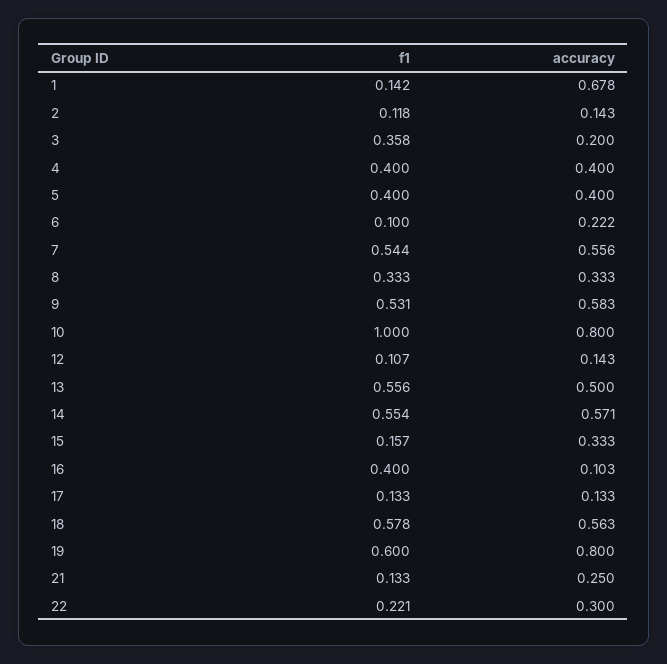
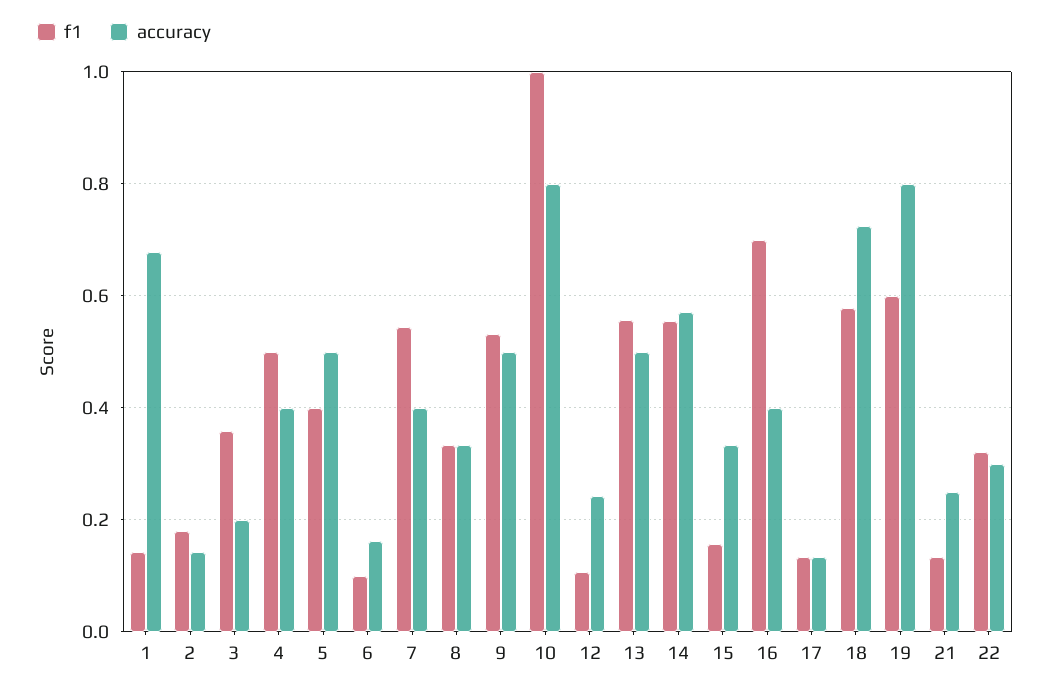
  {
    "f1": {
      "1": 0.142,
-     "2": 0.118,
+     "2": 0.18,
      "3": 0.358,
-     "4": 0.4,
+     "4": 0.5,
      "5": 0.4,
      "6": 0.1,
      "7": 0.544,
      "8": 0.333,
      "9": 0.531,
      "10": 1,
      "12": 0.107,
      "13": 0.556,
      "14": 0.554,
      "15": 0.157,
-     "16": 0.4,
+     "16": 0.7,
      "17": 0.133,
      "18": 0.578,
      "19": 0.6,
      "21": 0.133,
-     "22": 0.221
+     "22": 0.32
    },
    "accuracy": {
      "1": 0.678,
      "2": 0.143,
      "3": 0.2,
      "4": 0.4,
-     "5": 0.4,
+     "5": 0.5,
-     "6": 0.222,
+     "6": 0.16,
-     "7": 0.556,
+     "7": 0.4,
      "8": 0.333,
-     "9": 0.583,
+     "9": 0.5,
      "10": 0.8,
-     "12": 0.143,
+     "12": 0.24,
      "13": 0.5,
      "14": 0.571,
      "15": 0.333,
-     "16": 0.103,
+     "16": 0.4,
      "17": 0.133,
-     "18": 0.563,
+     "18": 0.72,
      "19": 0.8,
      "21": 0.25,
      "22": 0.3
    }
  }

